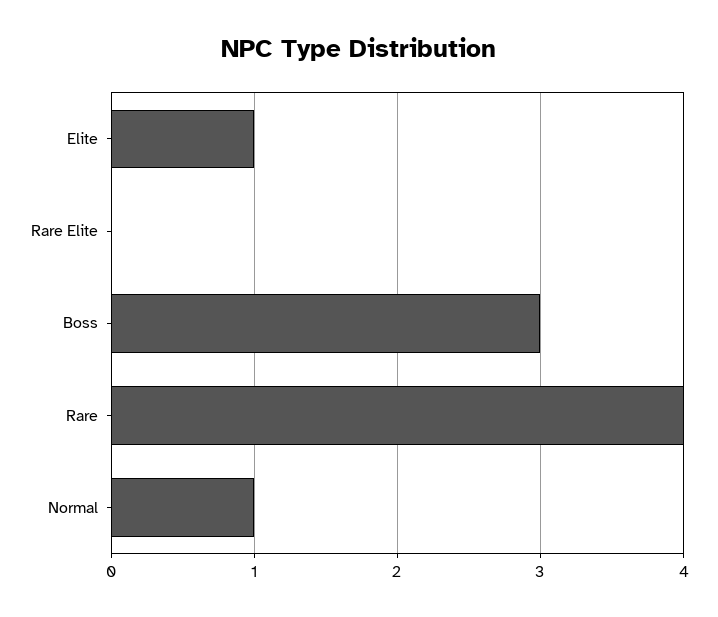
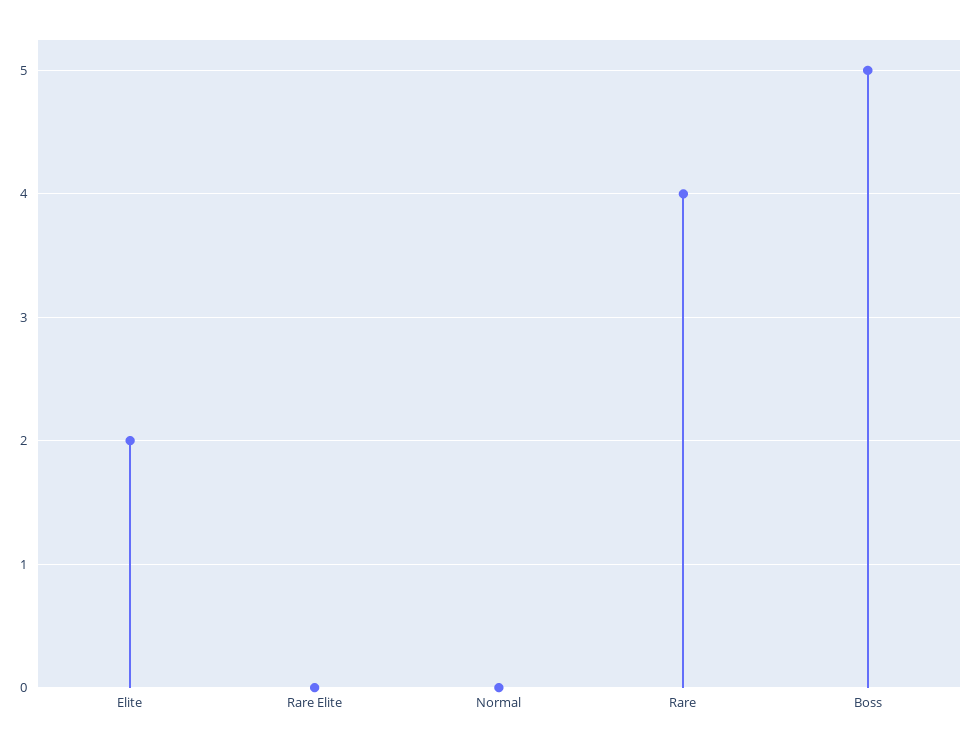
  {
-   "Elite": 1,
+   "Elite": 2,
    "Rare Elite": 0,
-   "Boss": 3,
+   "Boss": 5,
    "Rare": 4,
-   "Normal": 1
+   "Normal": 0
  }

